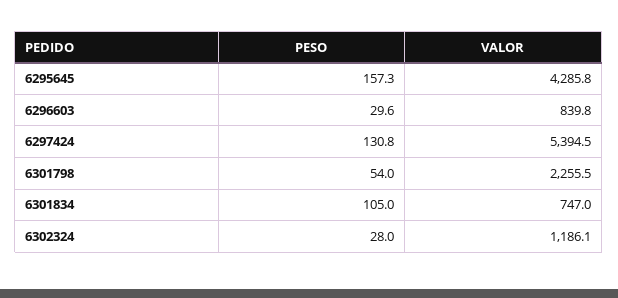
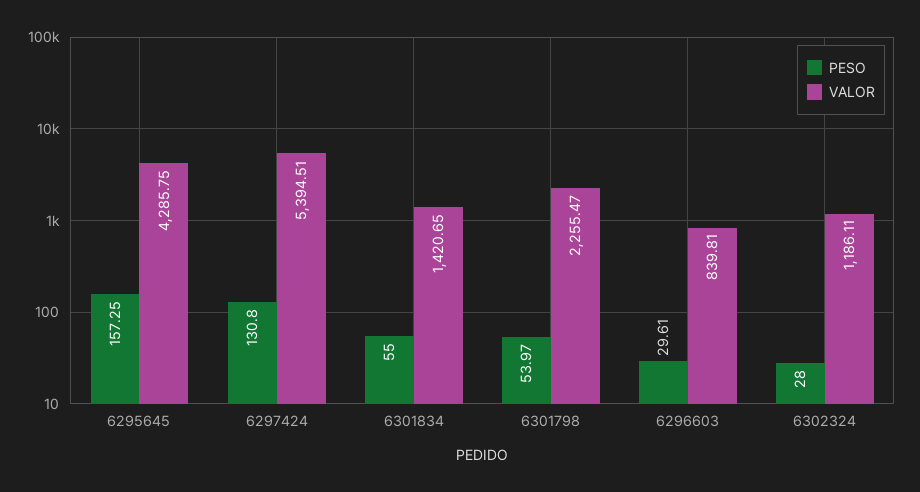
  {
    "PESO": {
      "6295645": 157.25,
      "6296603": 29.61,
      "6297424": 130.8,
      "6301798": 53.97,
-     "6301834": 105,
+     "6301834": 55,
      "6302324": 28
    },
    "VALOR": {
      "6295645": 4285.75,
      "6296603": 839.81,
      "6297424": 5394.51,
      "6301798": 2255.47,
-     "6301834": 747,
+     "6301834": 1420.65,
      "6302324": 1186.11
    }
  }

